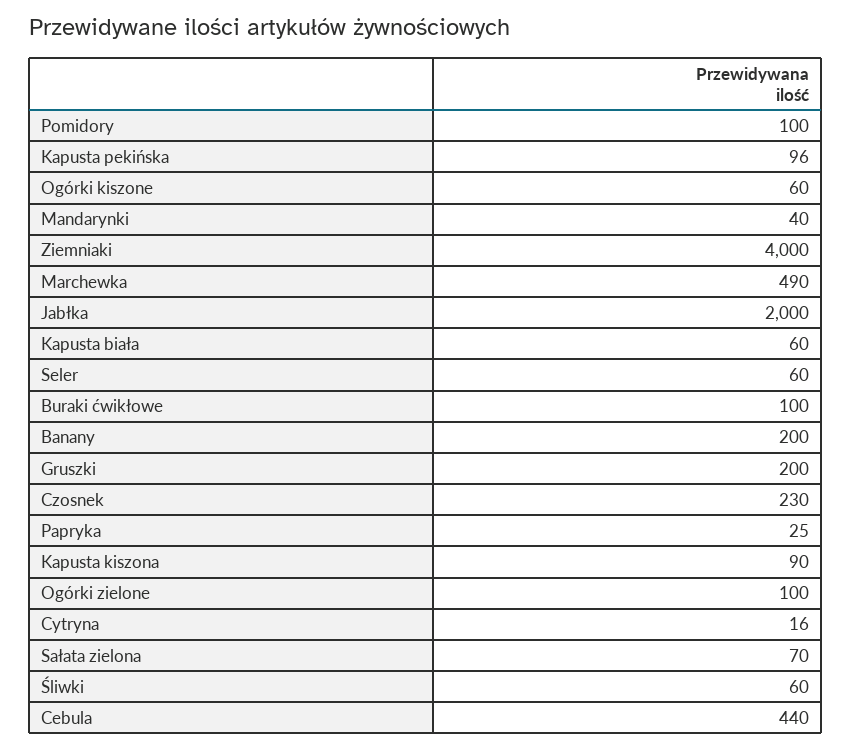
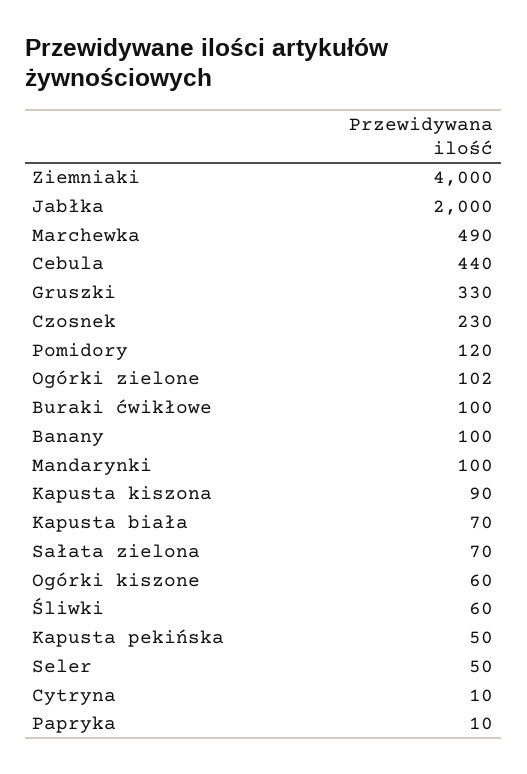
  {
-   "Pomidory": 100,
+   "Pomidory": 120,
-   "Kapusta pekińska": 96,
+   "Kapusta pekińska": 50,
    "Ogórki kiszone": 60,
-   "Mandarynki": 40,
+   "Mandarynki": 100,
    "Ziemniaki": 4000,
    "Marchewka": 490,
    "Jabłka": 2000,
-   "Kapusta biała": 60,
+   "Kapusta biała": 70,
-   "Seler": 60,
+   "Seler": 50,
    "Buraki ćwikłowe": 100,
-   "Banany": 200,
+   "Banany": 100,
-   "Gruszki": 200,
+   "Gruszki": 330,
    "Czosnek": 230,
-   "Papryka": 25,
+   "Papryka": 10,
    "Kapusta kiszona": 90,
-   "Ogórki zielone": 100,
+   "Ogórki zielone": 102,
-   "Cytryna": 16,
+   "Cytryna": 10,
    "Sałata zielona": 70,
    "Śliwki": 60,
    "Cebula": 440
  }

